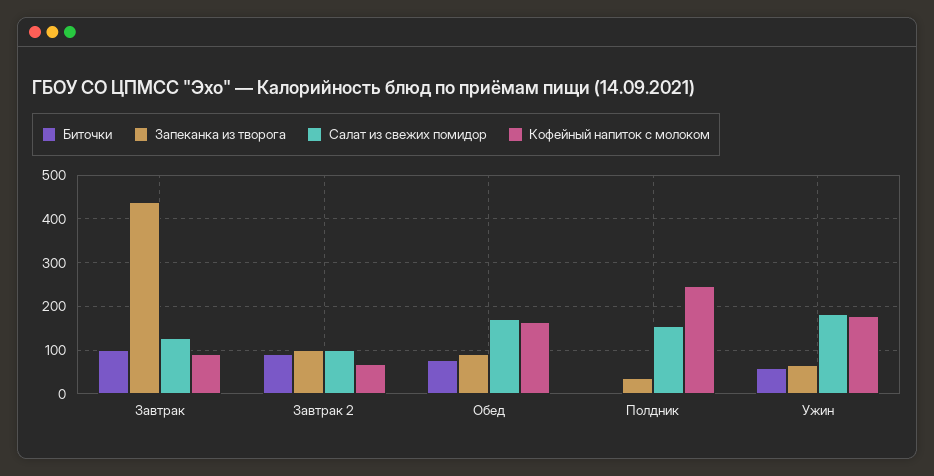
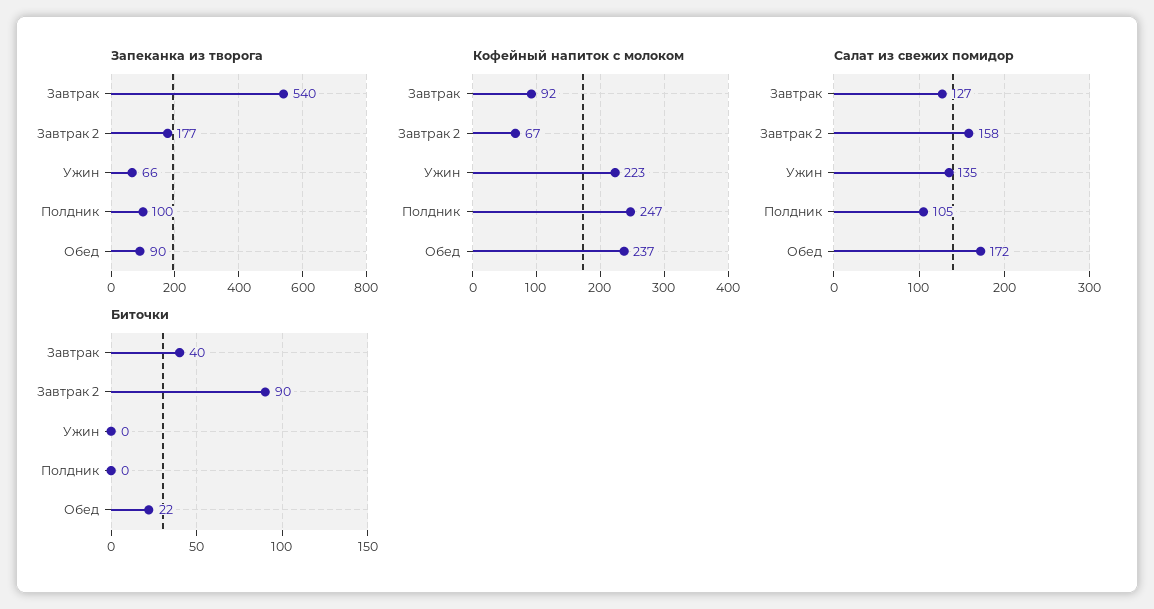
  {
    "Биточки": {
-     "Завтрак": 100,
+     "Завтрак": 40,
      "Завтрак 2": 90,
-     "Обед": 80,
+     "Обед": 22,
      "Полдник": 0,
-     "Ужин": 60
+     "Ужин": 0
    },
    "Запеканка из творога": {
-     "Завтрак": 440,
+     "Завтрак": 540,
-     "Завтрак 2": 100,
+     "Завтрак 2": 177,
      "Обед": 90,
-     "Полдник": 40,
+     "Полдник": 100,
      "Ужин": 66
    },
    "Салат из свежих помидор": {
      "Завтрак": 127,
-     "Завтрак 2": 100,
+     "Завтрак 2": 158,
      "Обед": 172,
-     "Полдник": 160,
+     "Полдник": 105,
-     "Ужин": 180
+     "Ужин": 135
    },
    "Кофейный напиток с молоком": {
      "Завтрак": 92,
      "Завтрак 2": 67,
-     "Обед": 160,
+     "Обед": 237,
      "Полдник": 247,
-     "Ужин": 180
+     "Ужин": 223
    }
  }

